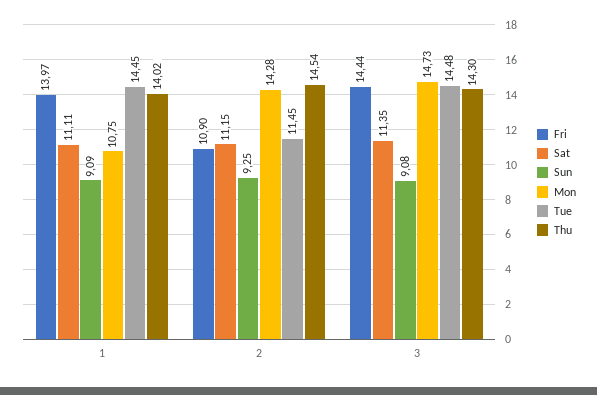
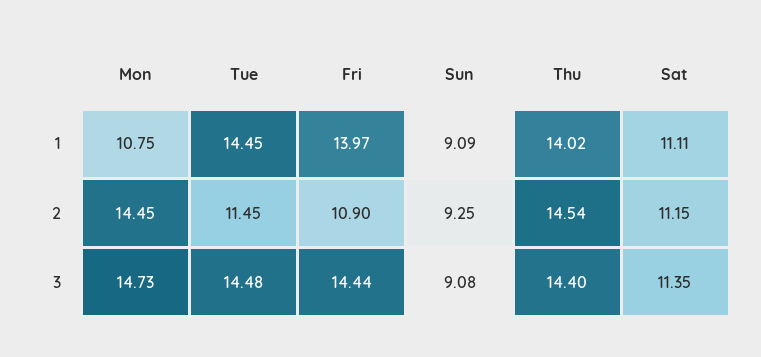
  {
    "Fri": {
      "1": 13.97,
      "2": 10.9,
      "3": 14.44
    },
    "Sat": {
      "1": 11.11,
      "2": 11.15,
      "3": 11.35
    },
    "Sun": {
      "1": 9.09,
      "2": 9.25,
      "3": 9.08
    },
    "Mon": {
      "1": 10.75,
-     "2": 14.28,
+     "2": 14.45,
      "3": 14.73
    },
    "Tue": {
      "1": 14.45,
      "2": 11.45,
      "3": 14.48
    },
    "Thu": {
      "1": 14.02,
      "2": 14.54,
-     "3": 14.3
+     "3": 14.4
    }
  }

